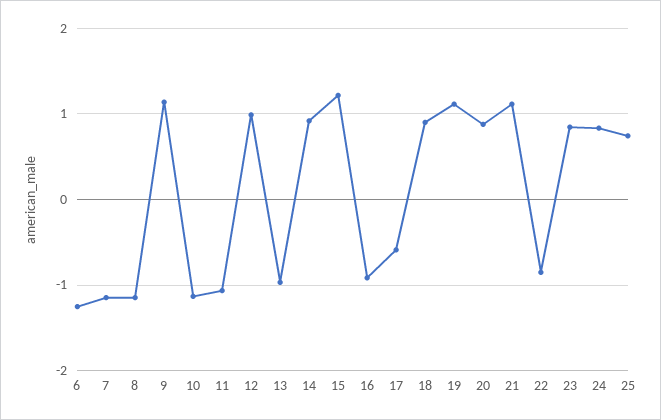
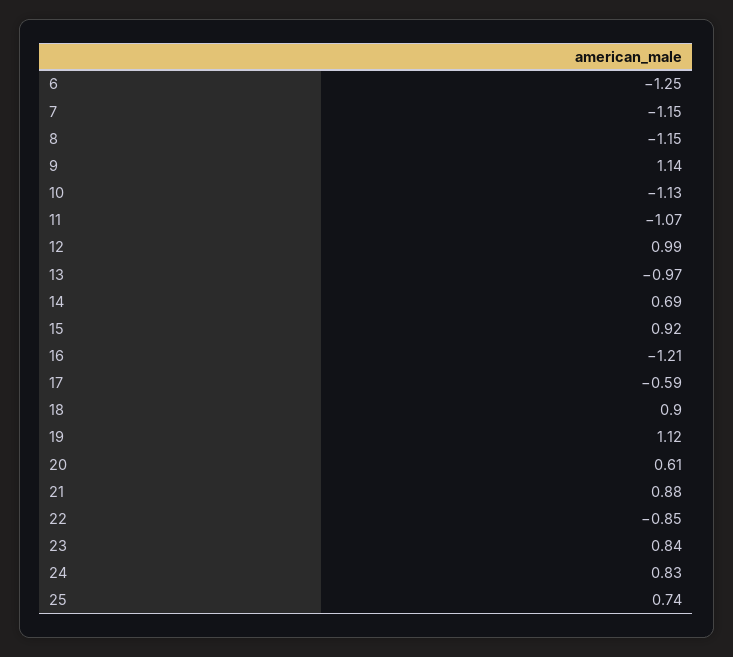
  {
    "6": -1.25,
    "7": -1.15,
    "8": -1.15,
    "9": 1.14,
    "10": -1.13,
    "11": -1.07,
    "12": 0.99,
    "13": -0.97,
-   "14": 0.9,
+   "14": 0.69,
-   "15": 1.2,
+   "15": 0.92,
-   "16": -0.9,
+   "16": -1.21,
    "17": -0.59,
    "18": 0.9,
    "19": 1.12,
-   "20": 0.9,
+   "20": 0.61,
-   "21": 1.1,
+   "21": 0.88,
    "22": -0.85,
    "23": 0.84,
    "24": 0.83,
    "25": 0.74
  }

